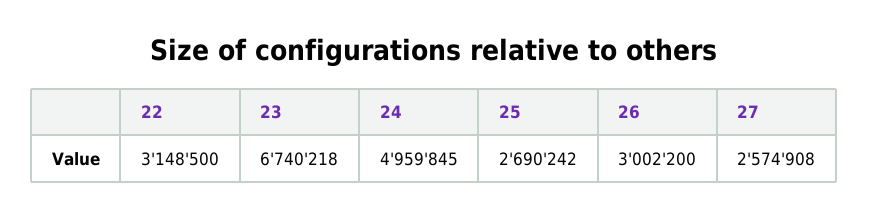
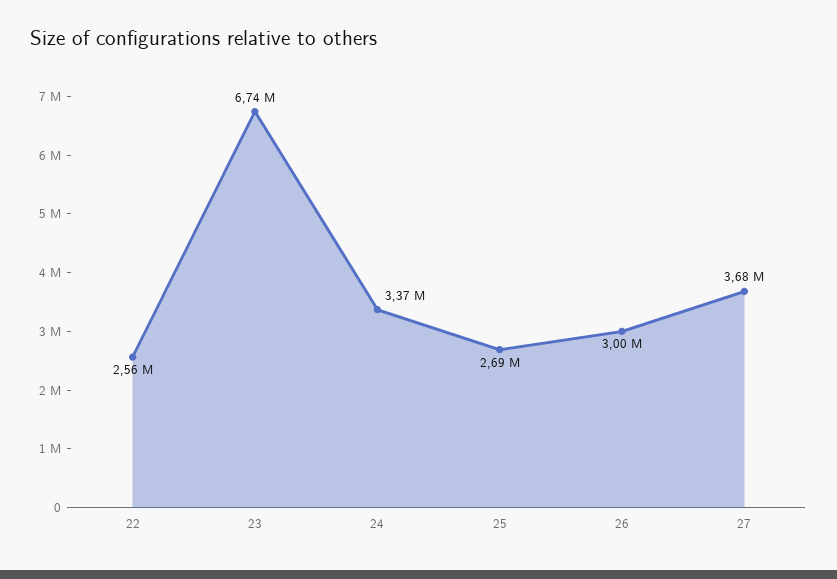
  {
-   "22": 3148500,
+   "22": 2560000,
    "23": 6740218,
-   "24": 4959845,
+   "24": 3370000,
    "25": 2690242,
    "26": 3002200,
-   "27": 2574908
+   "27": 3680000
  }

